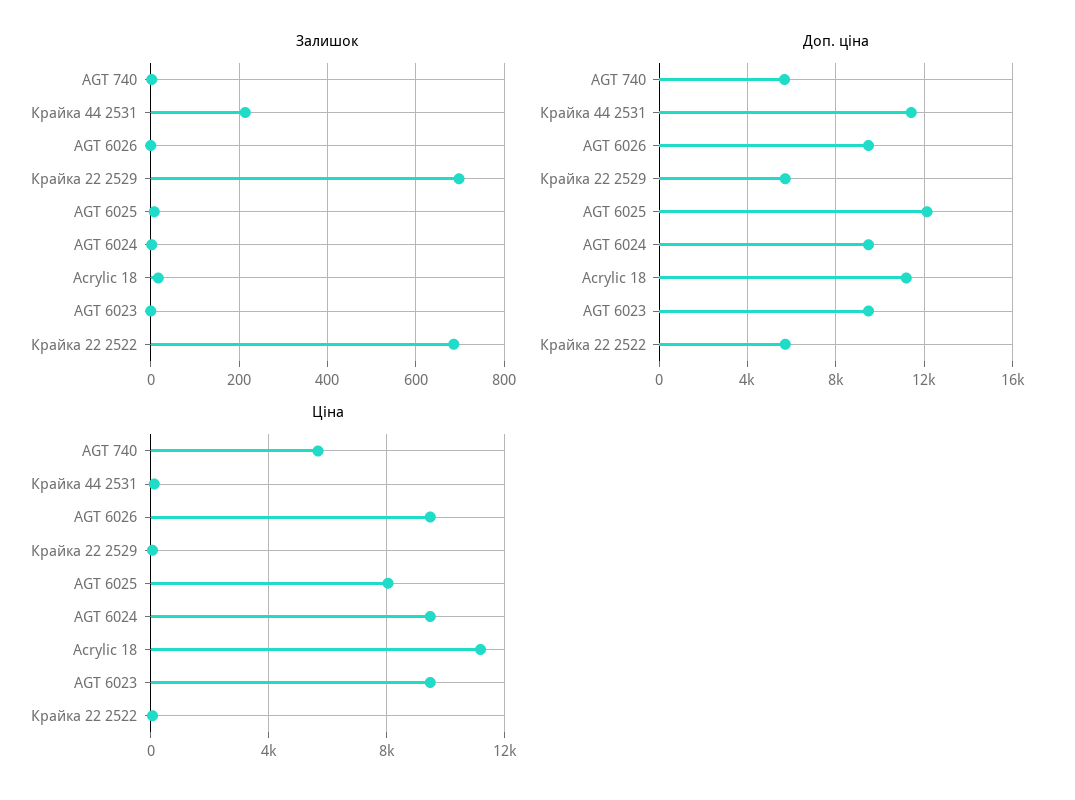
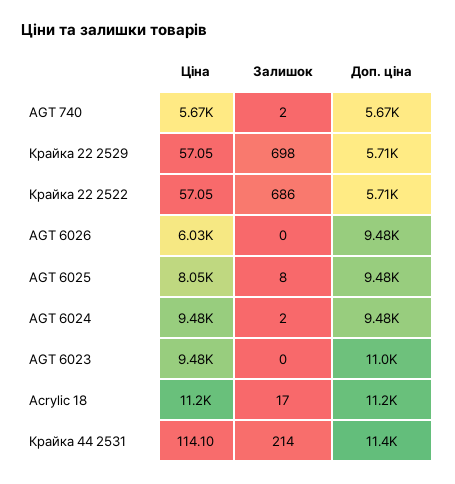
  {
    "Залишок": {
      "AGT 740": 2,
      "Крайка 44 2531": 214,
      "AGT 6026": 0,
      "Крайка 22 2529": 698,
      "AGT 6025": 8,
      "AGT 6024": 2,
      "Acrylic 18": 17,
      "AGT 6023": 0,
      "Крайка 22 2522": 686
    },
    "Доп. ціна": {
      "AGT 740": 5670,
      "Крайка 44 2531": 11400,
      "AGT 6026": 9480,
      "Крайка 22 2529": 5710,
-     "AGT 6025": 12000,
+     "AGT 6025": 9480,
      "AGT 6024": 9480,
      "Acrylic 18": 11200,
-     "AGT 6023": 9500,
+     "AGT 6023": 11000,
      "Крайка 22 2522": 5710
    },
    "Ціна": {
      "AGT 740": 5670,
      "Крайка 44 2531": 114.1,
-     "AGT 6026": 9500,
+     "AGT 6026": 6030,
      "Крайка 22 2529": 57.05,
      "AGT 6025": 8050,
      "AGT 6024": 9480,
      "Acrylic 18": 11200,
      "AGT 6023": 9480,
      "Крайка 22 2522": 57.05
    }
  }

